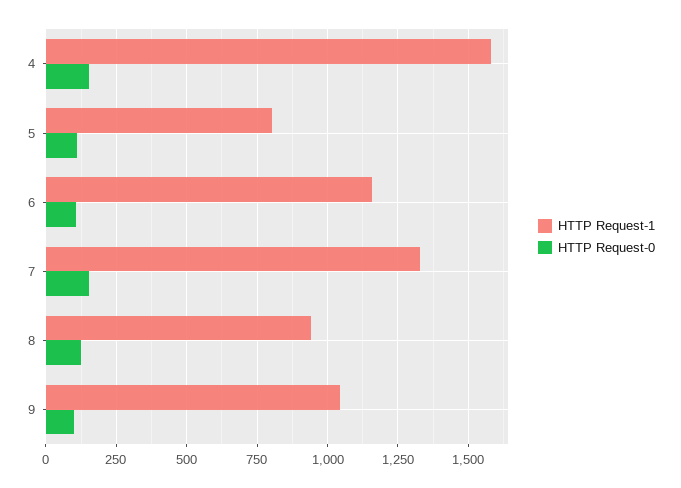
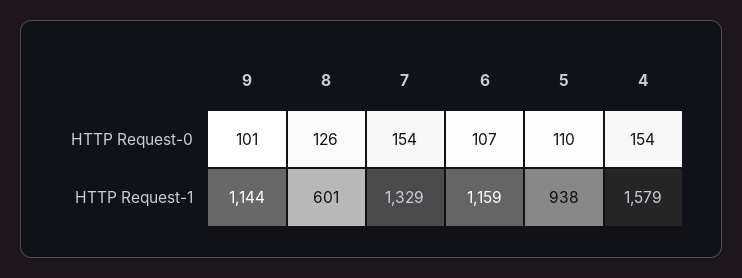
  {
    "HTTP Request-1": {
      "4": 1579,
-     "5": 800,
+     "5": 938,
      "6": 1159,
      "7": 1329,
-     "8": 950,
+     "8": 601,
-     "9": 1050
+     "9": 1144
    },
    "HTTP Request-0": {
      "4": 154,
      "5": 110,
      "6": 107,
      "7": 154,
      "8": 126,
      "9": 101
    }
  }

